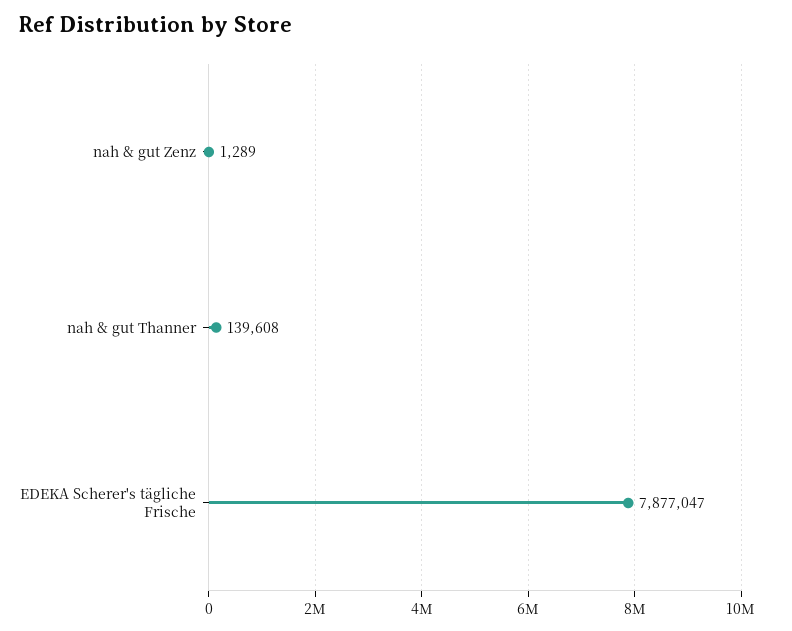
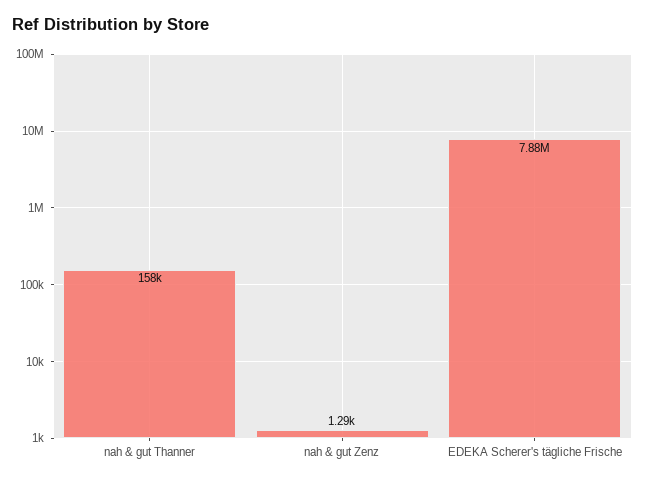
  {
    "nah & gut Zenz": 1289,
-   "nah & gut Thanner": 139608,
+   "nah & gut Thanner": 158000,
    "EDEKA Scherer's tägliche Frische": 7877047
  }

